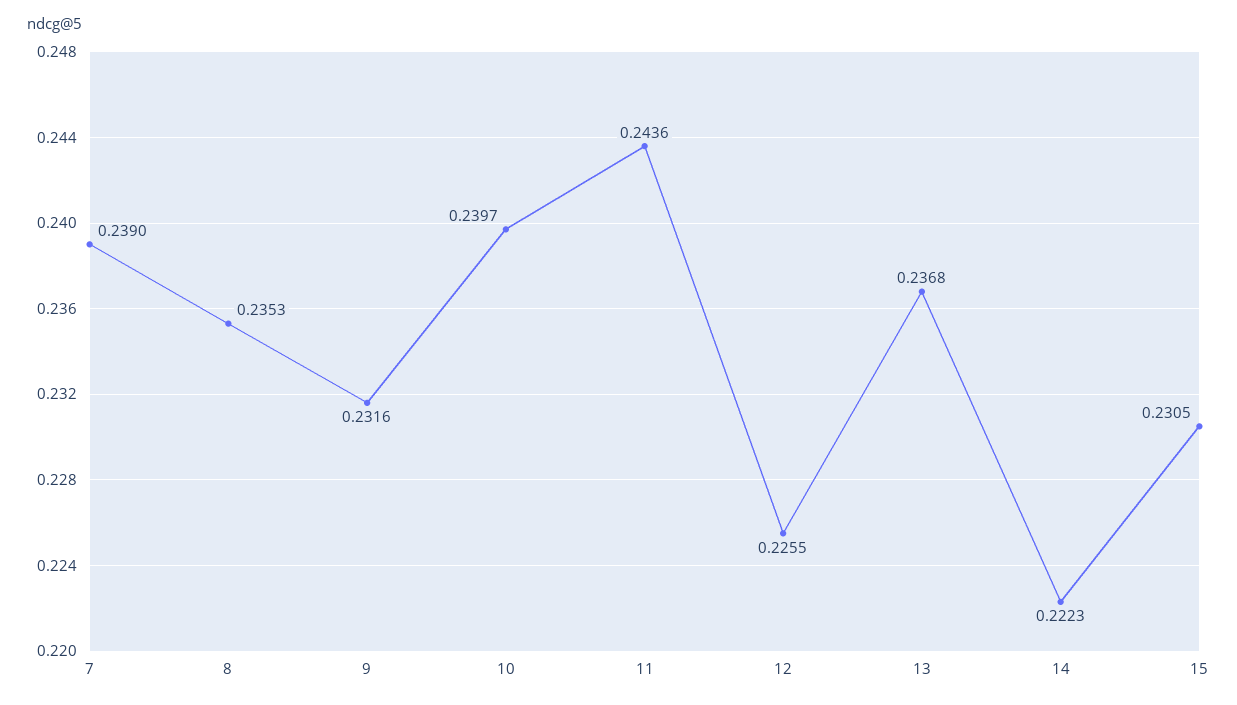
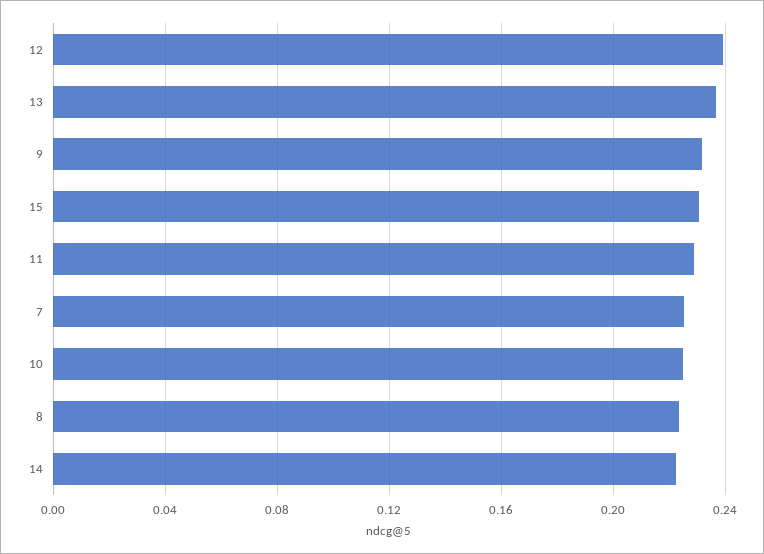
  {
-   "7": 0.239,
+   "7": 0.225,
-   "8": 0.2353,
+   "8": 0.225,
    "9": 0.2316,
-   "10": 0.2397,
+   "10": 0.225,
-   "11": 0.2436,
+   "11": 0.23,
-   "12": 0.2255,
+   "12": 0.24,
    "13": 0.2368,
    "14": 0.2223,
    "15": 0.2305
  }

